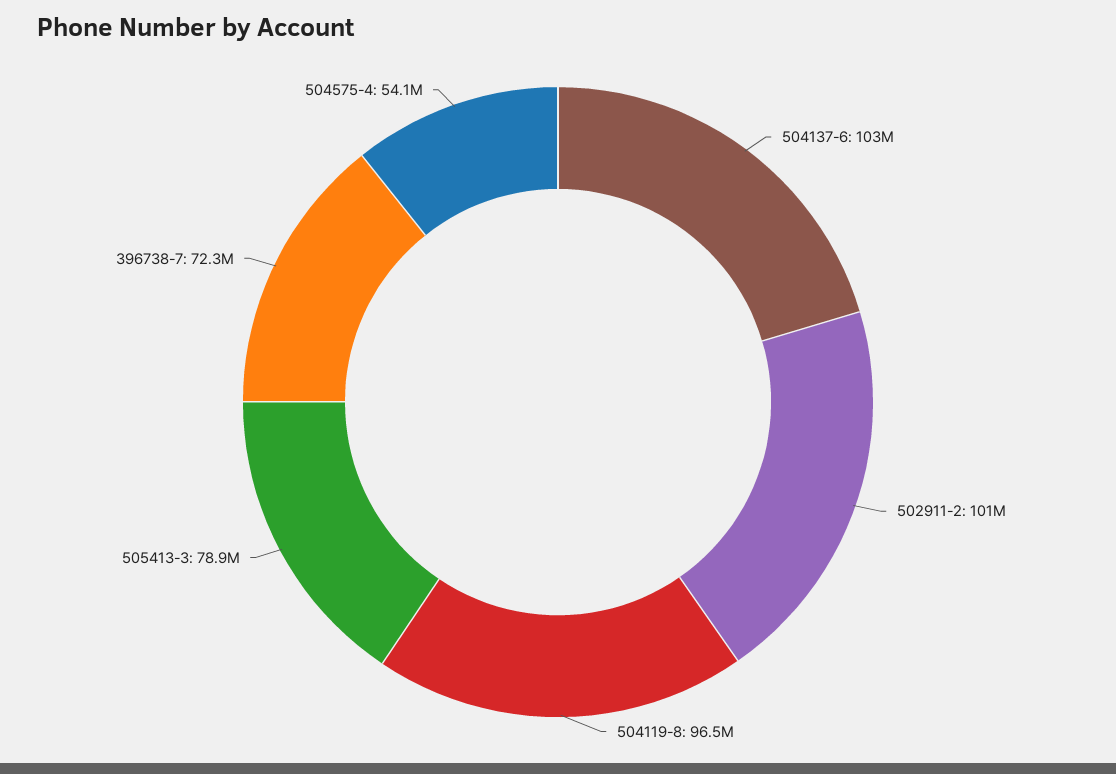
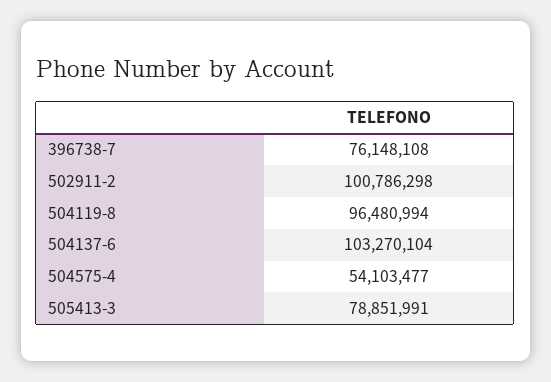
  {
    "504137-6": 103270104,
    "502911-2": 100786298,
    "504119-8": 96480994,
    "505413-3": 78851991,
-   "396738-7": 72300000,
+   "396738-7": 76148108,
    "504575-4": 54103477
  }

